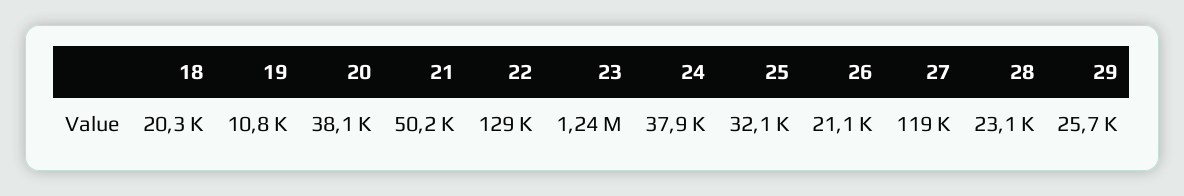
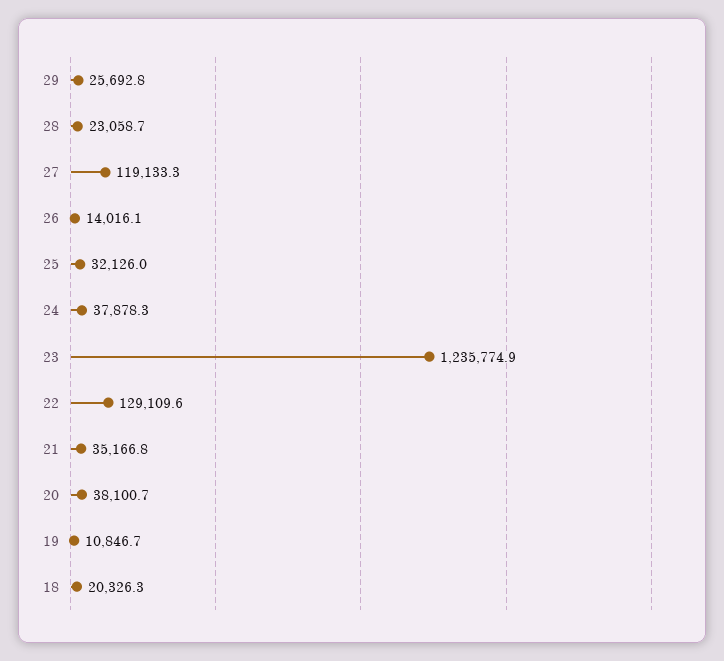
  {
    "18": 20326.3,
    "19": 10846.7,
    "20": 38100.7,
-   "21": 50200,
+   "21": 35166.8,
    "22": 129109.6,
    "23": 1235774.9,
    "24": 37878.3,
    "25": 32126,
-   "26": 21100,
+   "26": 14016.1,
    "27": 119133.3,
    "28": 23058.7,
    "29": 25692.8
  }

